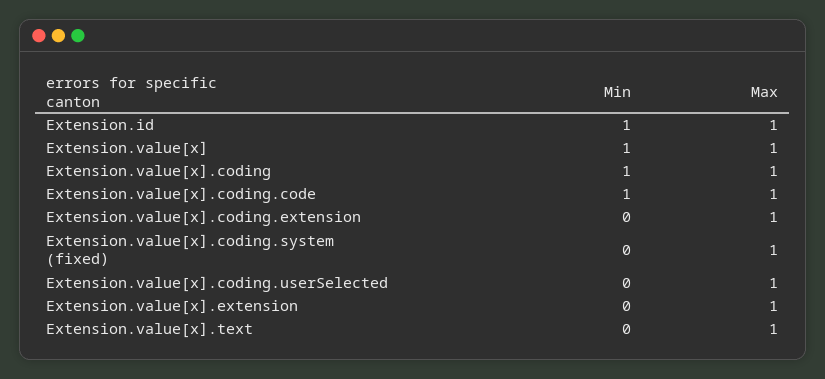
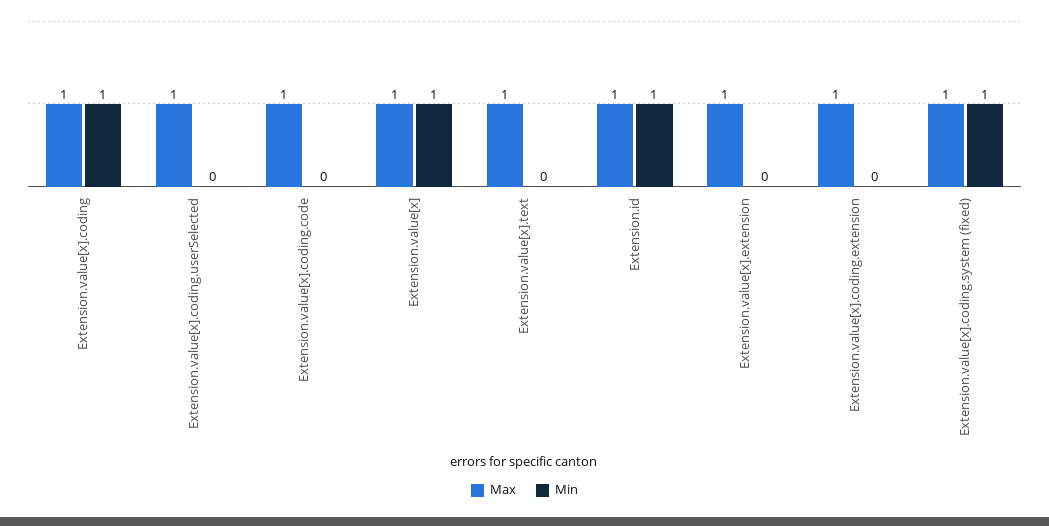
  {
    "Min": {
      "Extension.id": 1,
      "Extension.value[x]": 1,
      "Extension.value[x].coding": 1,
-     "Extension.value[x].coding.code": 1,
+     "Extension.value[x].coding.code": 0,
      "Extension.value[x].coding.extension": 0,
-     "Extension.value[x].coding.system (fixed)": 0,
+     "Extension.value[x].coding.system (fixed)": 1,
      "Extension.value[x].coding.userSelected": 0,
      "Extension.value[x].extension": 0,
      "Extension.value[x].text": 0
    },
    "Max": {
      "Extension.id": 1,
      "Extension.value[x]": 1,
      "Extension.value[x].coding": 1,
      "Extension.value[x].coding.code": 1,
      "Extension.value[x].coding.extension": 1,
      "Extension.value[x].coding.system (fixed)": 1,
      "Extension.value[x].coding.userSelected": 1,
      "Extension.value[x].extension": 1,
      "Extension.value[x].text": 1
    }
  }

